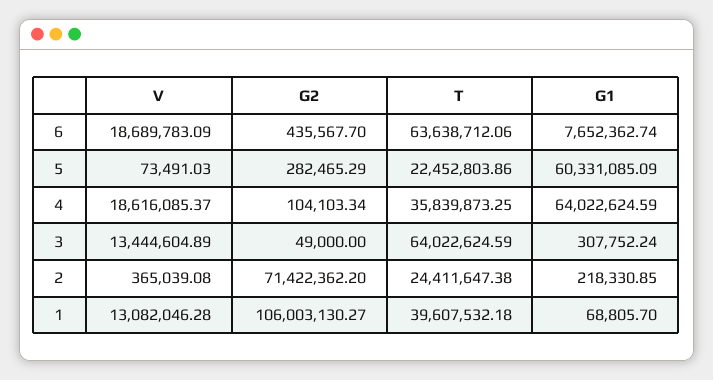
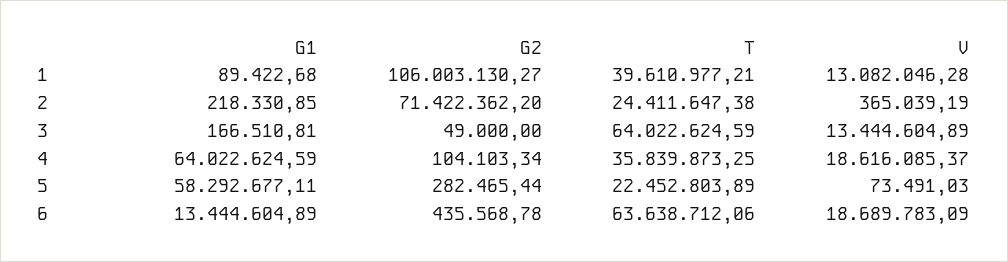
  {
    "V": {
      "6": 18689783.09,
      "5": 73491.03,
      "4": 18616085.37,
      "3": 13444604.89,
-     "2": 365039.08,
+     "2": 365039.19,
      "1": 13082046.28
    },
    "G2": {
-     "6": 435567.7,
+     "6": 435568.78,
-     "5": 282465.29,
+     "5": 282465.44,
      "4": 104103.34,
      "3": 49000,
      "2": 71422362.2,
      "1": 106003130.27
    },
    "T": {
      "6": 63638712.06,
-     "5": 22452803.86,
+     "5": 22452803.89,
      "4": 35839873.25,
      "3": 64022624.59,
      "2": 24411647.38,
-     "1": 39607532.18
+     "1": 39610977.21
    },
    "G1": {
-     "6": 7652362.74,
+     "6": 13444604.89,
-     "5": 60331085.09,
+     "5": 58292677.11,
      "4": 64022624.59,
-     "3": 307752.24,
+     "3": 166510.81,
      "2": 218330.85,
-     "1": 68805.7
+     "1": 89422.68
    }
  }

